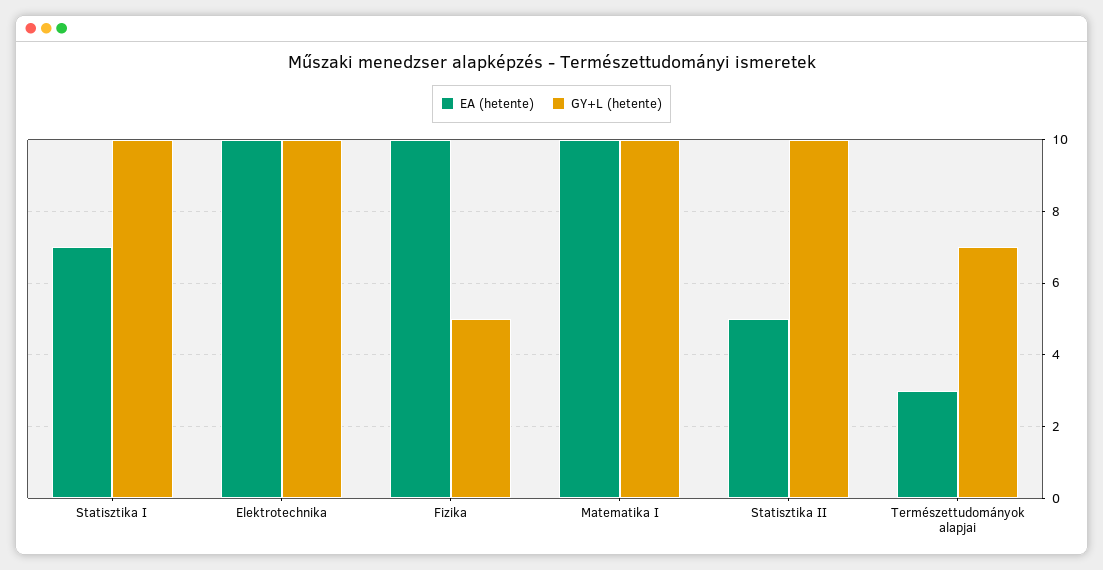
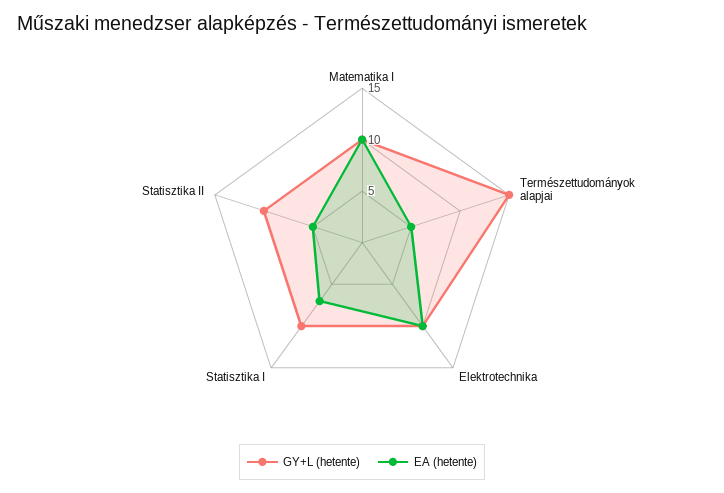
  {
    "EA (hetente)": {
      "Statisztika I": 7,
      "Elektrotechnika": 10,
-     "Fizika": 10,
      "Matematika I": 10,
      "Statisztika II": 5,
-     "Természettudományok alapjai": 3
+     "Természettudományok alapjai": 5
    },
    "GY+L (hetente)": {
      "Statisztika I": 10,
      "Elektrotechnika": 10,
-     "Fizika": 5,
      "Matematika I": 10,
      "Statisztika II": 10,
-     "Természettudományok alapjai": 7
+     "Természettudományok alapjai": 15
    }
  }

